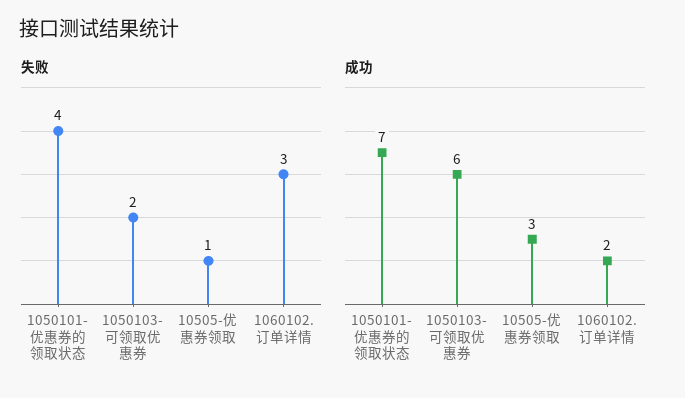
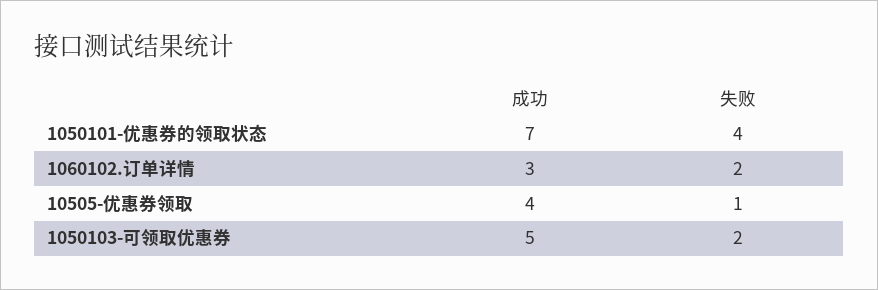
  {
    "失败": {
      "1050101-优惠券的领取状态": 4,
      "1050103-可领取优惠券": 2,
      "10505-优惠券领取": 1,
-     "1060102.订单详情": 3
+     "1060102.订单详情": 2
    },
    "成功": {
      "1050101-优惠券的领取状态": 7,
-     "1050103-可领取优惠券": 6,
+     "1050103-可领取优惠券": 5,
-     "10505-优惠券领取": 3,
+     "10505-优惠券领取": 4,
-     "1060102.订单详情": 2
+     "1060102.订单详情": 3
    }
  }

